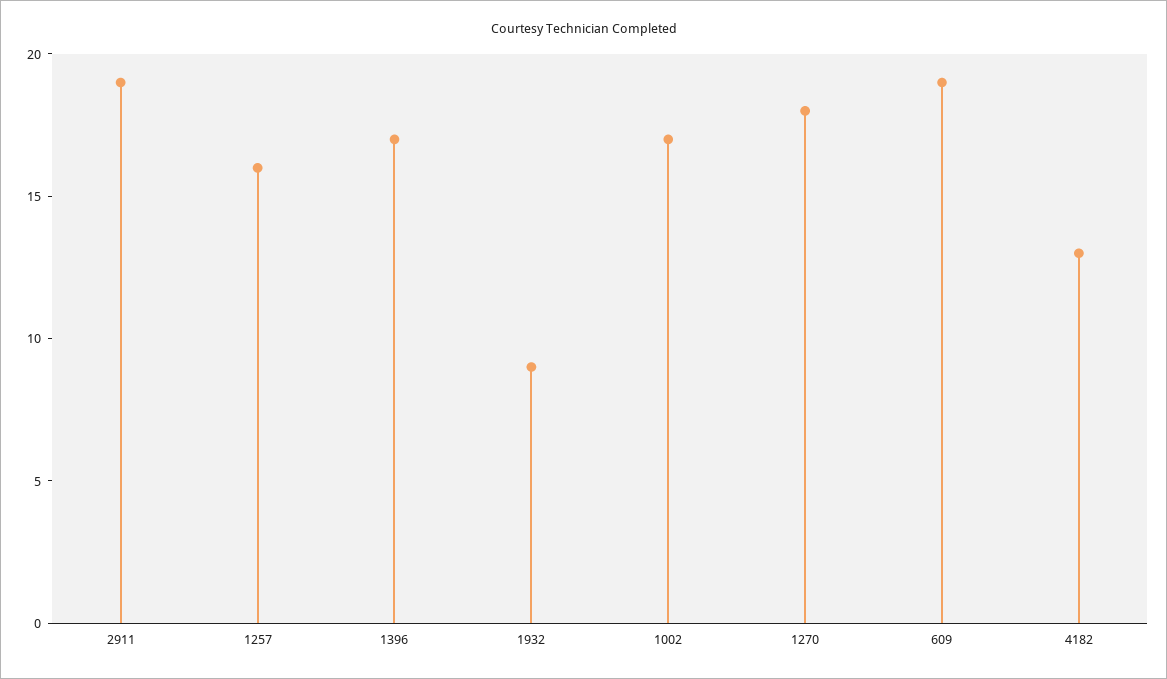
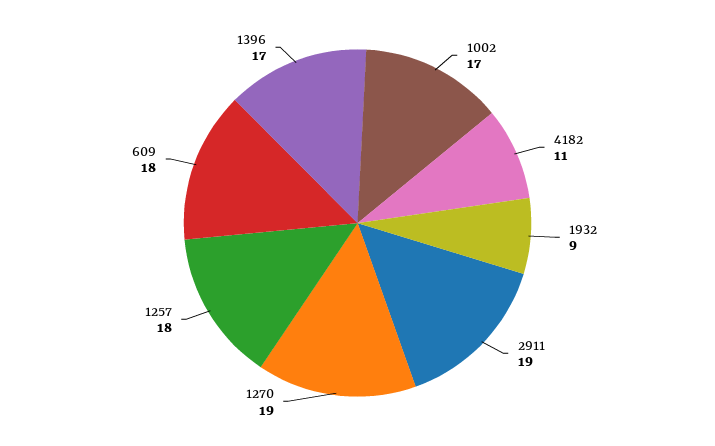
  {
    "2911": 19,
-   "1257": 16,
+   "1257": 18,
    "1396": 17,
    "1932": 9,
    "1002": 17,
-   "1270": 18,
+   "1270": 19,
-   "609": 19,
+   "609": 18,
-   "4182": 13
+   "4182": 11
  }

